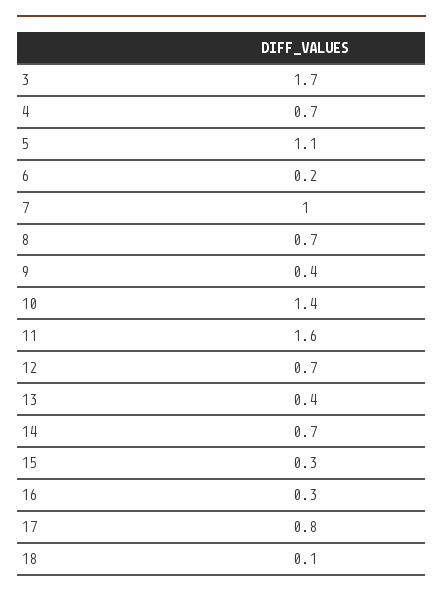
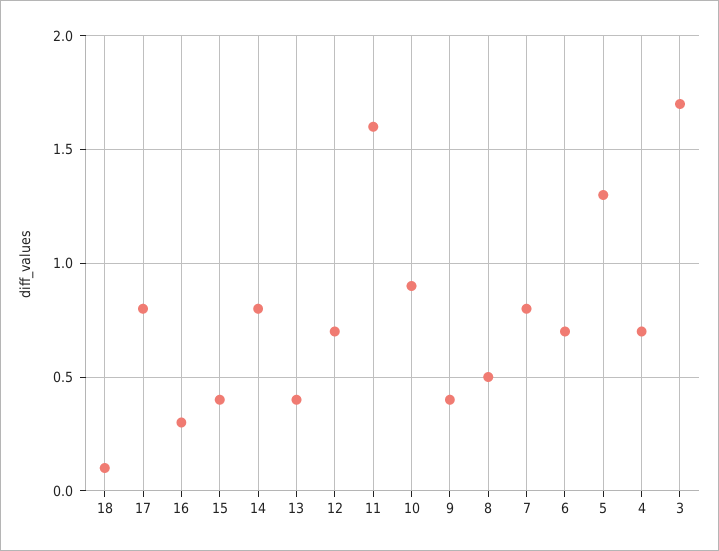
  {
    "3": 1.7,
    "4": 0.7,
-   "5": 1.1,
+   "5": 1.3,
-   "6": 0.2,
+   "6": 0.7,
-   "7": 1,
+   "7": 0.8,
-   "8": 0.7,
+   "8": 0.5,
    "9": 0.4,
-   "10": 1.4,
+   "10": 0.9,
    "11": 1.6,
    "12": 0.7,
    "13": 0.4,
-   "14": 0.7,
+   "14": 0.8,
-   "15": 0.3,
+   "15": 0.4,
    "16": 0.3,
    "17": 0.8,
    "18": 0.1
  }

